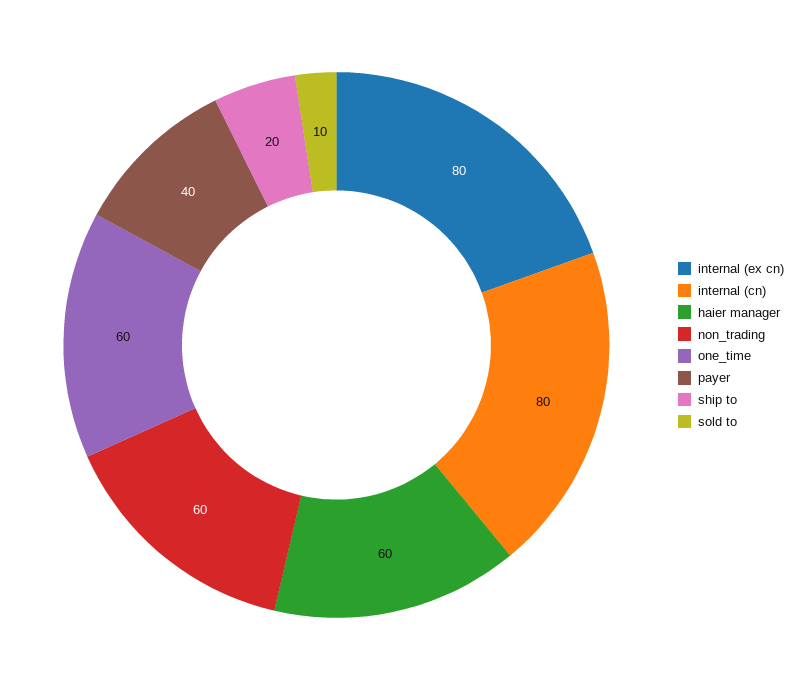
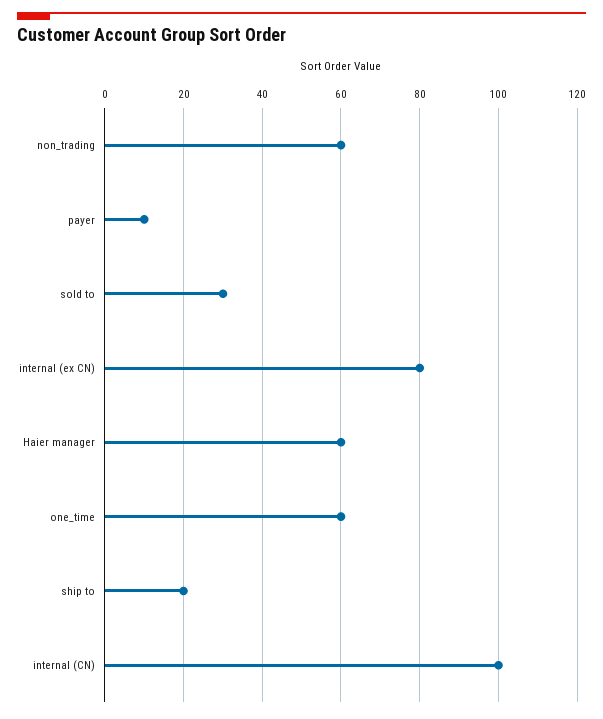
  {
    "internal (ex cn)": 80,
-   "internal (cn)": 80,
+   "internal (cn)": 100,
    "haier manager": 60,
    "non_trading": 60,
    "one_time": 60,
-   "payer": 40,
+   "payer": 10,
    "ship to": 20,
-   "sold to": 10
+   "sold to": 30
  }

